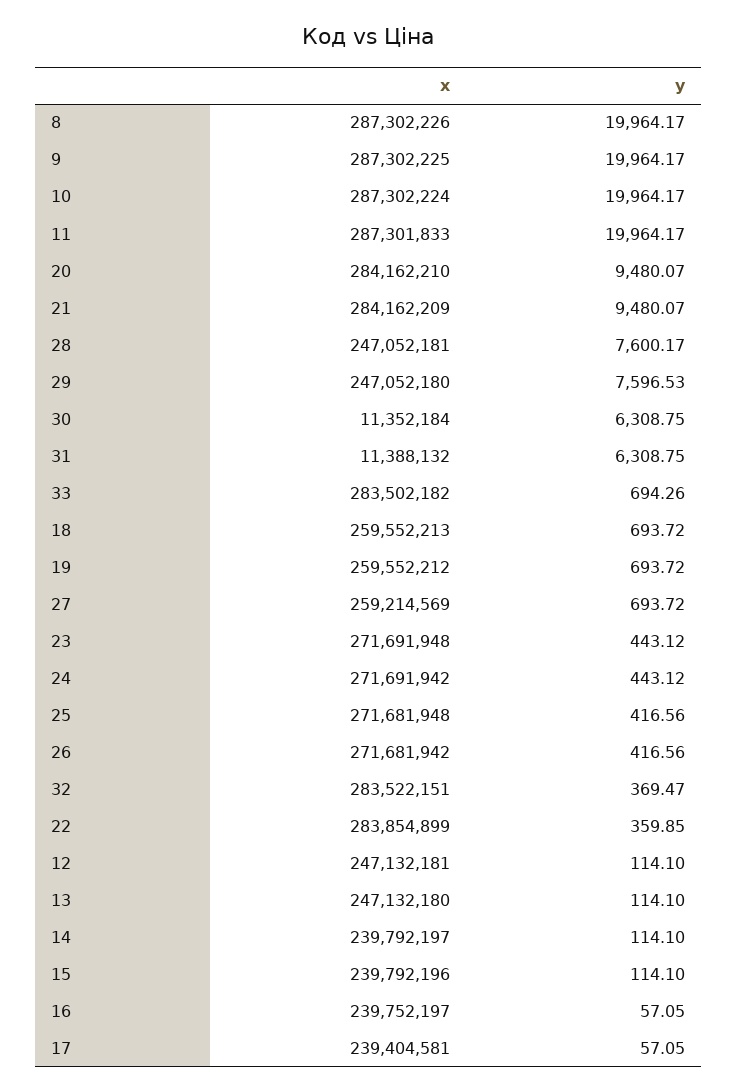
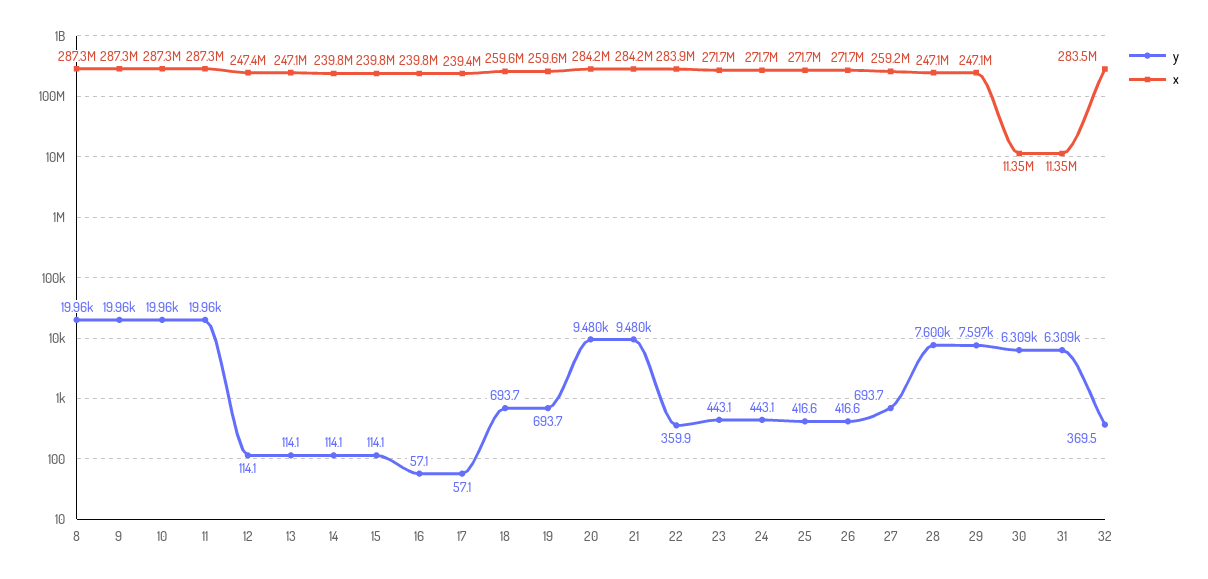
  {
    "x": {
      "8": 287302226,
      "9": 287302225,
      "10": 287302224,
      "11": 287301833,
      "20": 284162210,
      "21": 284162209,
      "28": 247052181,
      "29": 247052180,
      "30": 11352184,
-     "31": 11388132,
+     "31": 11350000,
-     "33": 283502182,
      "18": 259552213,
      "19": 259552212,
      "27": 259214569,
      "23": 271691948,
      "24": 271691942,
      "25": 271681948,
      "26": 271681942,
      "32": 283522151,
      "22": 283854899,
-     "12": 247132181,
+     "12": 247400000,
      "13": 247132180,
      "14": 239792197,
      "15": 239792196,
      "16": 239752197,
      "17": 239404581
    },
    "y": {
      "8": 19964.17,
      "9": 19964.17,
      "10": 19964.17,
      "11": 19964.17,
      "20": 9480.07,
      "21": 9480.07,
      "28": 7600.17,
      "29": 7596.53,
      "30": 6308.75,
      "31": 6308.75,
-     "33": 694.26,
      "18": 693.72,
      "19": 693.72,
      "27": 693.72,
      "23": 443.12,
      "24": 443.12,
      "25": 416.56,
      "26": 416.56,
      "32": 369.47,
      "22": 359.85,
      "12": 114.1,
      "13": 114.1,
      "14": 114.1,
      "15": 114.1,
      "16": 57.05,
      "17": 57.05
    }
  }

